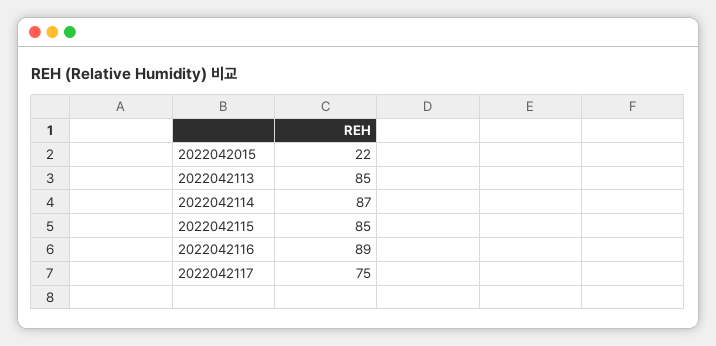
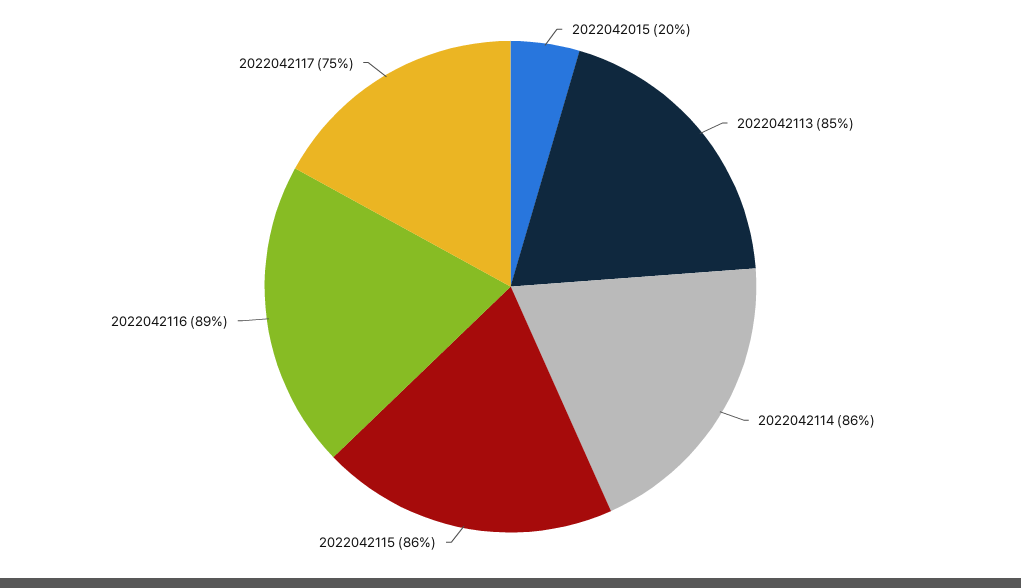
  {
-   "2022042015": 22,
+   "2022042015": 20,
    "2022042113": 85,
-   "2022042114": 87,
+   "2022042114": 86,
-   "2022042115": 85,
+   "2022042115": 86,
    "2022042116": 89,
    "2022042117": 75
  }

